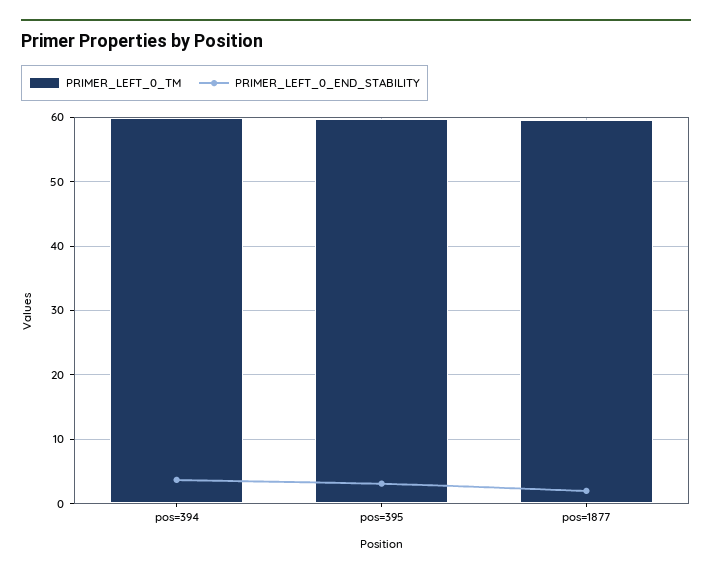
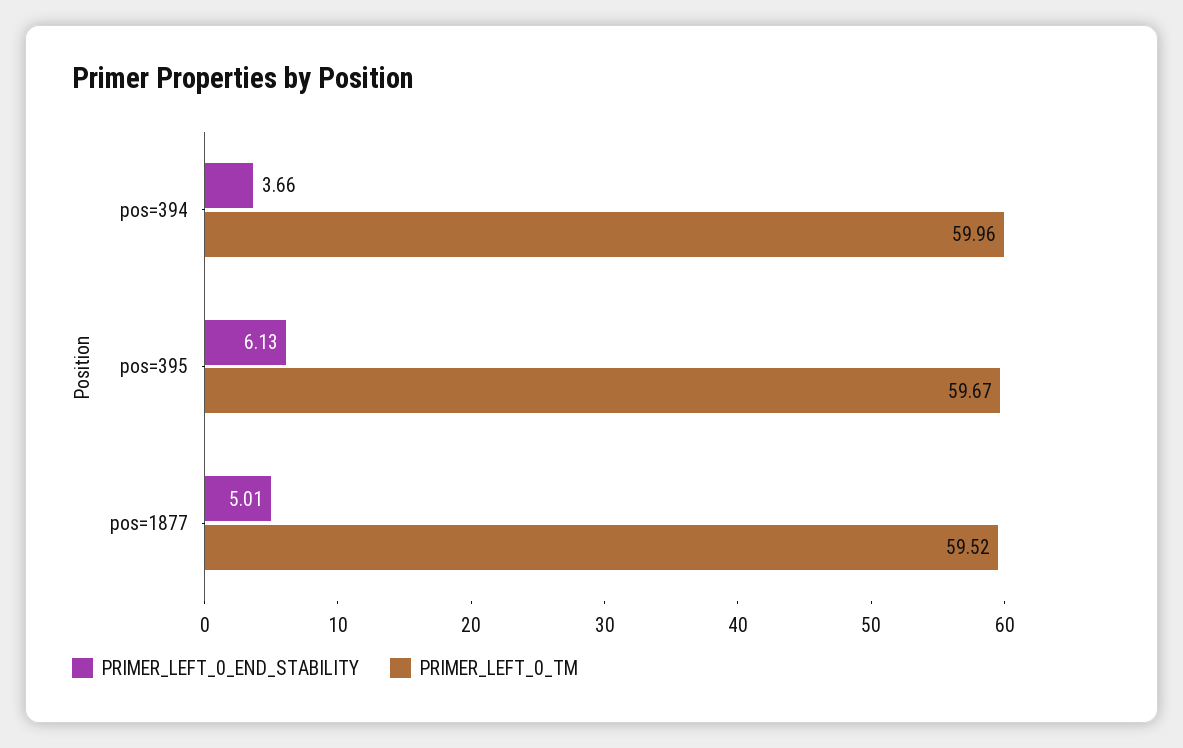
  {
    "PRIMER_LEFT_0_TM": {
      "pos=394": 59.96,
      "pos=395": 59.67,
      "pos=1877": 59.52
    },
    "PRIMER_LEFT_0_END_STABILITY": {
      "pos=394": 3.66,
-     "pos=395": 3,
+     "pos=395": 6.13,
-     "pos=1877": 2
+     "pos=1877": 5.01
    }
  }

